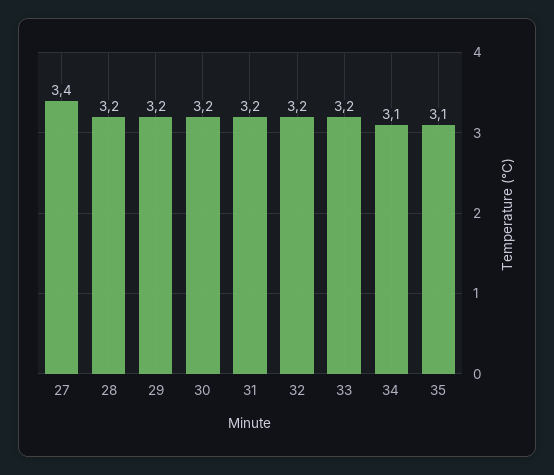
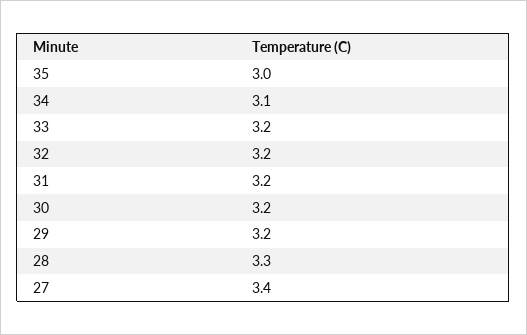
  {
    "27": 3.4,
-   "28": 3.2,
+   "28": 3.3,
    "29": 3.2,
    "30": 3.2,
    "31": 3.2,
    "32": 3.2,
    "33": 3.2,
    "34": 3.1,
-   "35": 3.1
+   "35": 3
  }

